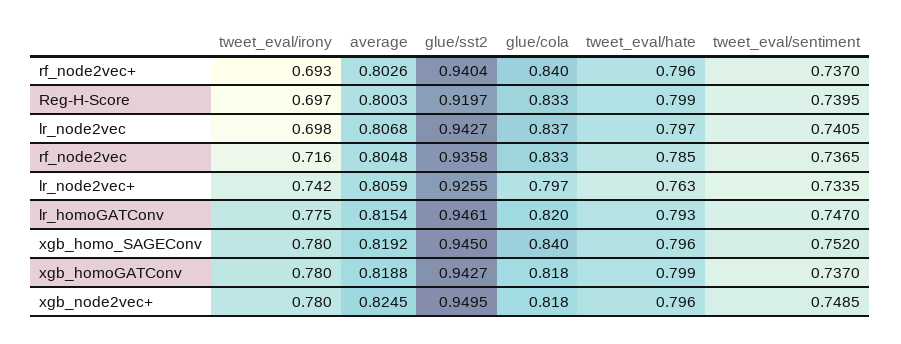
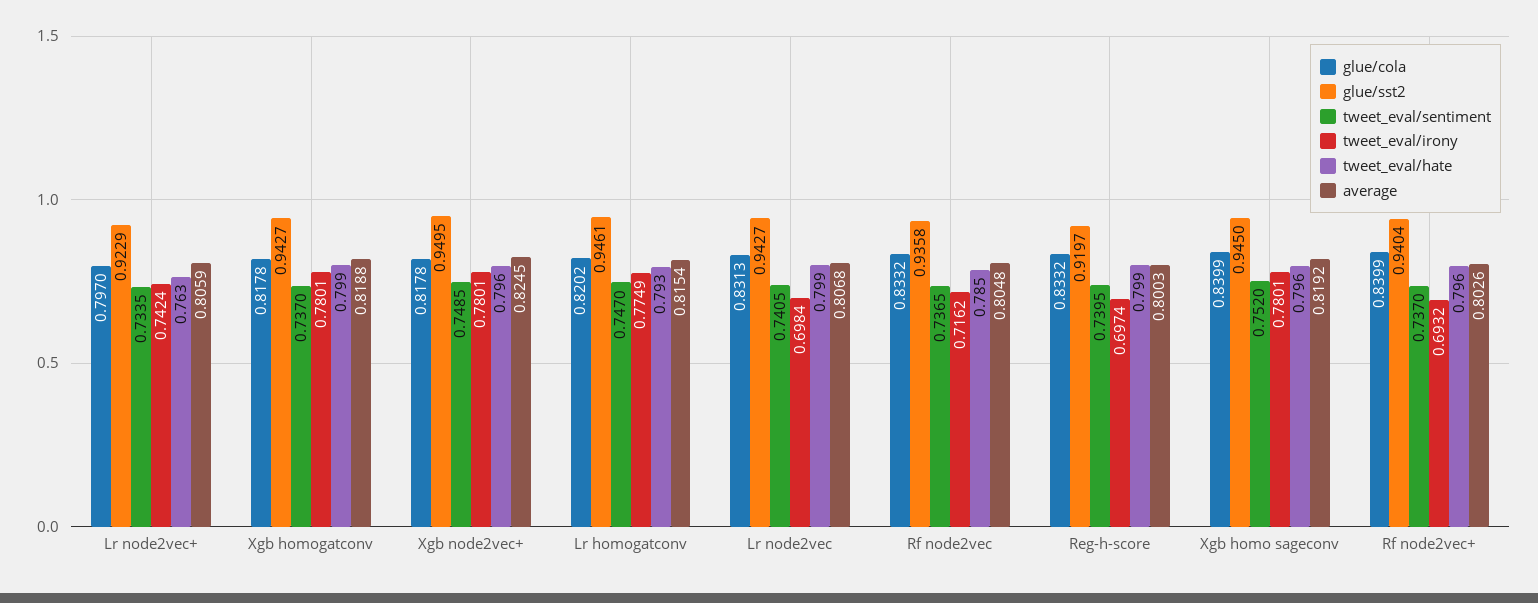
  {
    "tweet_eval/irony": {
      "rf_node2vec+": 0.6932,
      "Reg-H-Score": 0.6974,
      "lr_node2vec": 0.6984,
      "rf_node2vec": 0.7162,
      "lr_node2vec+": 0.7424,
      "lr_homoGATConv": 0.7749,
      "xgb_homo_SAGEConv": 0.7801,
      "xgb_homoGATConv": 0.7801,
      "xgb_node2vec+": 0.7801
    },
    "average": {
      "rf_node2vec+": 0.8026,
      "Reg-H-Score": 0.8003,
      "lr_node2vec": 0.8068,
      "rf_node2vec": 0.8048,
      "lr_node2vec+": 0.8059,
      "lr_homoGATConv": 0.8154,
      "xgb_homo_SAGEConv": 0.8192,
      "xgb_homoGATConv": 0.8188,
      "xgb_node2vec+": 0.8245
    },
    "glue/sst2": {
      "rf_node2vec+": 0.9404,
      "Reg-H-Score": 0.9197,
      "lr_node2vec": 0.9427,
      "rf_node2vec": 0.9358,
-     "lr_node2vec+": 0.9255,
+     "lr_node2vec+": 0.9229,
      "lr_homoGATConv": 0.9461,
      "xgb_homo_SAGEConv": 0.945,
      "xgb_homoGATConv": 0.9427,
      "xgb_node2vec+": 0.9495
    },
    "glue/cola": {
      "rf_node2vec+": 0.8399,
      "Reg-H-Score": 0.8332,
-     "lr_node2vec": 0.837,
+     "lr_node2vec": 0.8313,
      "rf_node2vec": 0.8332,
      "lr_node2vec+": 0.797,
      "lr_homoGATConv": 0.8202,
      "xgb_homo_SAGEConv": 0.8399,
      "xgb_homoGATConv": 0.8178,
      "xgb_node2vec+": 0.8178
    },
    "tweet_eval/hate": {
      "rf_node2vec+": 0.796,
      "Reg-H-Score": 0.799,
-     "lr_node2vec": 0.797,
+     "lr_node2vec": 0.799,
      "rf_node2vec": 0.785,
      "lr_node2vec+": 0.763,
      "lr_homoGATConv": 0.793,
      "xgb_homo_SAGEConv": 0.796,
      "xgb_homoGATConv": 0.799,
      "xgb_node2vec+": 0.796
    },
    "tweet_eval/sentiment": {
      "rf_node2vec+": 0.737,
      "Reg-H-Score": 0.7395,
      "lr_node2vec": 0.7405,
      "rf_node2vec": 0.7365,
      "lr_node2vec+": 0.7335,
      "lr_homoGATConv": 0.747,
      "xgb_homo_SAGEConv": 0.752,
      "xgb_homoGATConv": 0.737,
      "xgb_node2vec+": 0.7485
    }
  }

